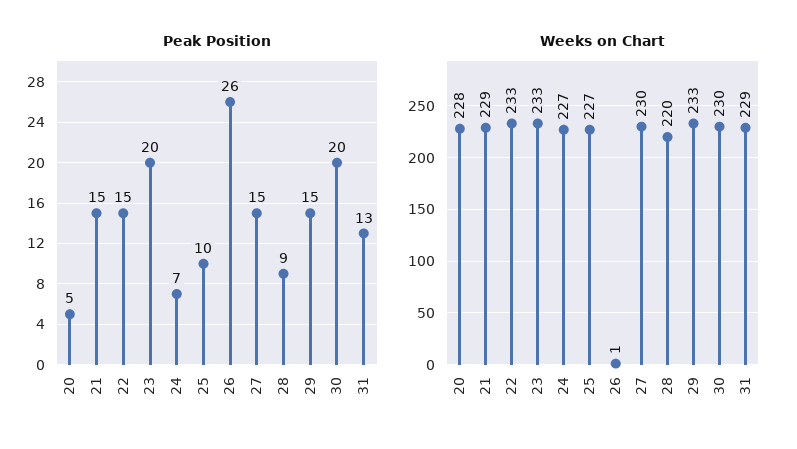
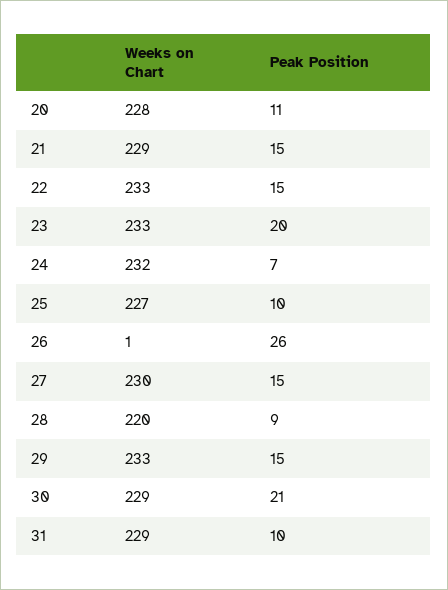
  {
    "Peak Position": {
-     "20": 5,
+     "20": 11,
      "21": 15,
      "22": 15,
      "23": 20,
      "24": 7,
      "25": 10,
      "26": 26,
      "27": 15,
      "28": 9,
      "29": 15,
-     "30": 20,
+     "30": 21,
-     "31": 13
+     "31": 10
    },
    "Weeks on Chart": {
      "20": 228,
      "21": 229,
      "22": 233,
      "23": 233,
-     "24": 227,
+     "24": 232,
      "25": 227,
      "26": 1,
      "27": 230,
      "28": 220,
      "29": 233,
-     "30": 230,
+     "30": 229,
      "31": 229
    }
  }

